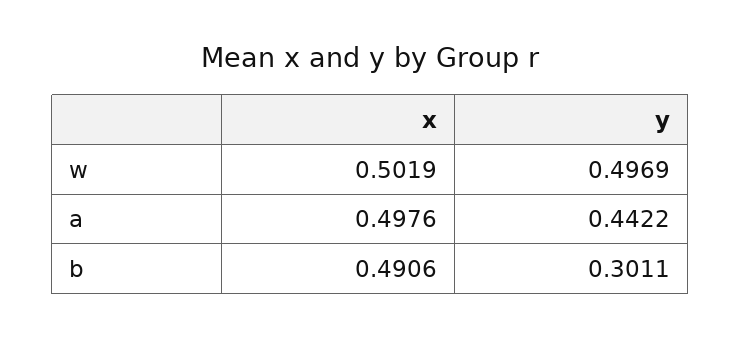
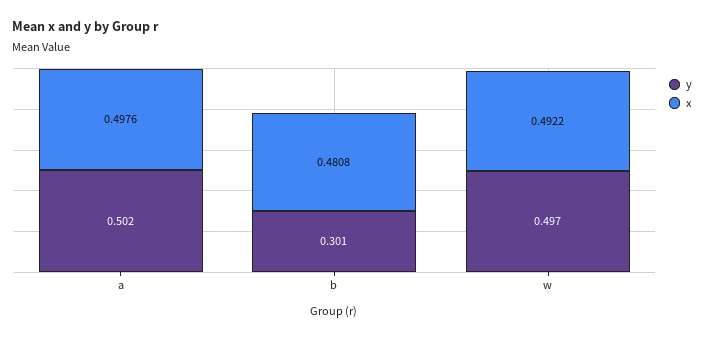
  {
    "x": {
-     "w": 0.5019,
+     "w": 0.4922,
      "a": 0.4976,
-     "b": 0.4906
+     "b": 0.4808
    },
    "y": {
      "w": 0.4969,
-     "a": 0.4422,
+     "a": 0.502,
      "b": 0.3011
    }
  }

